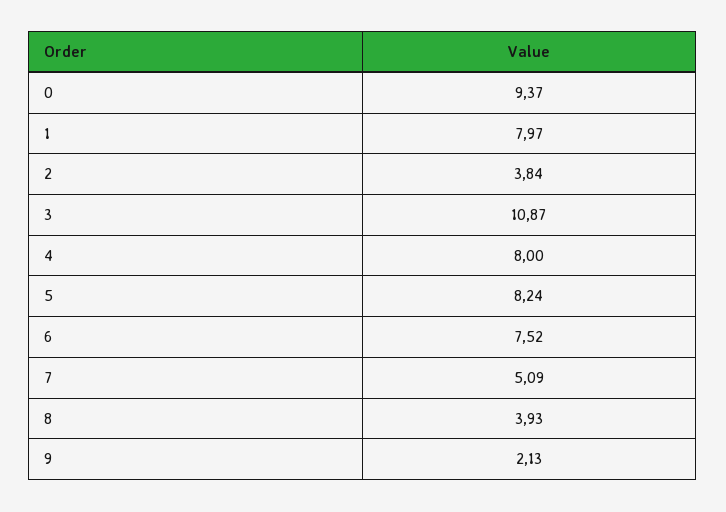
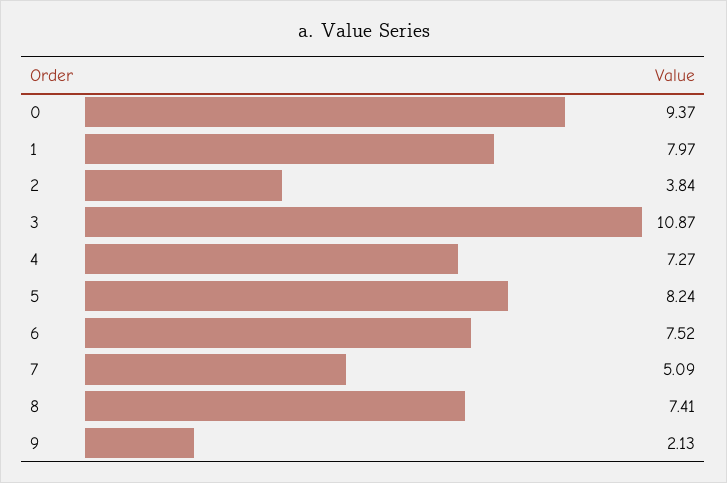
  {
    "0": 9.37,
    "1": 7.97,
    "2": 3.84,
    "3": 10.87,
-   "4": 8,
+   "4": 7.27,
    "5": 8.24,
    "6": 7.52,
    "7": 5.09,
-   "8": 3.93,
+   "8": 7.41,
    "9": 2.13
  }

